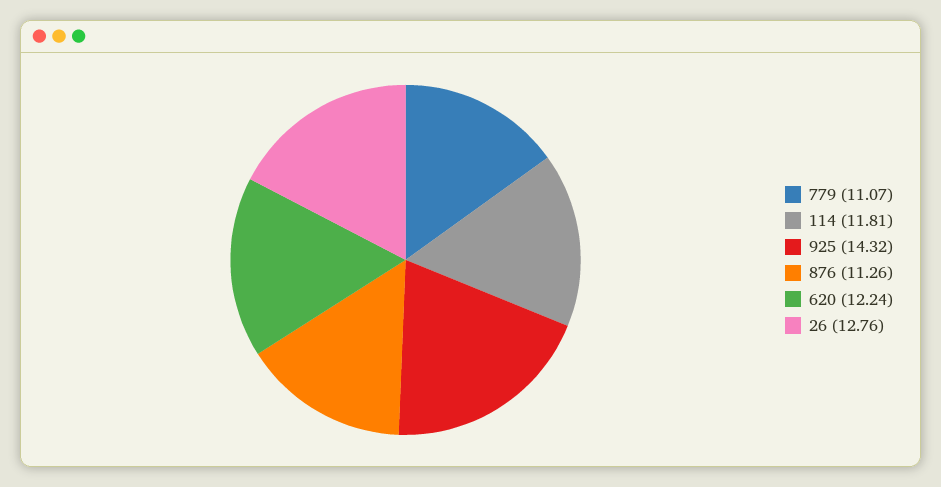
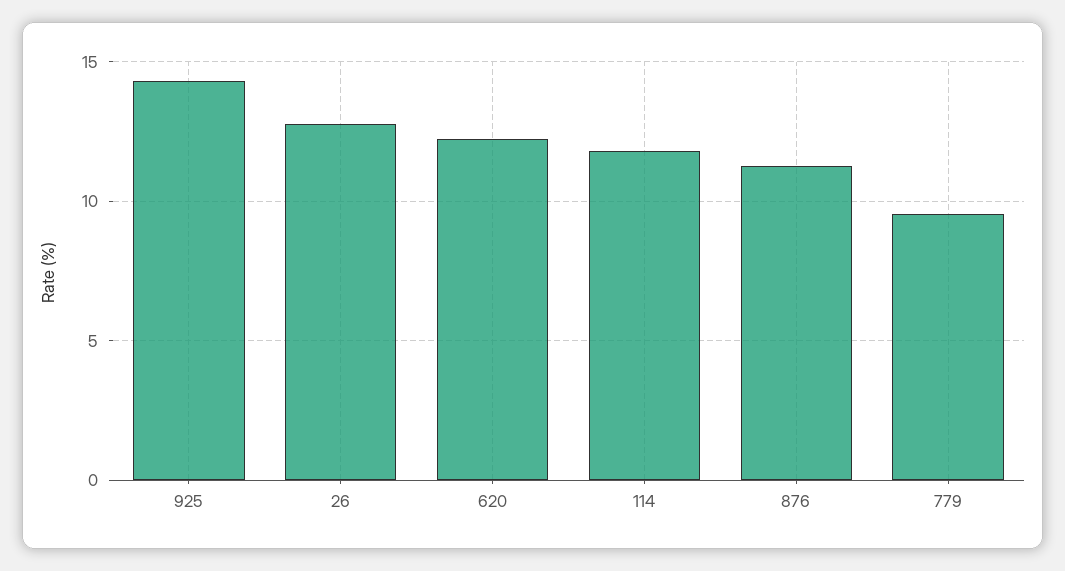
  {
-   "779": 11.07,
+   "779": 9.5,
    "114": 11.81,
    "925": 14.32,
    "876": 11.26,
    "620": 12.24,
    "26": 12.76
  }

